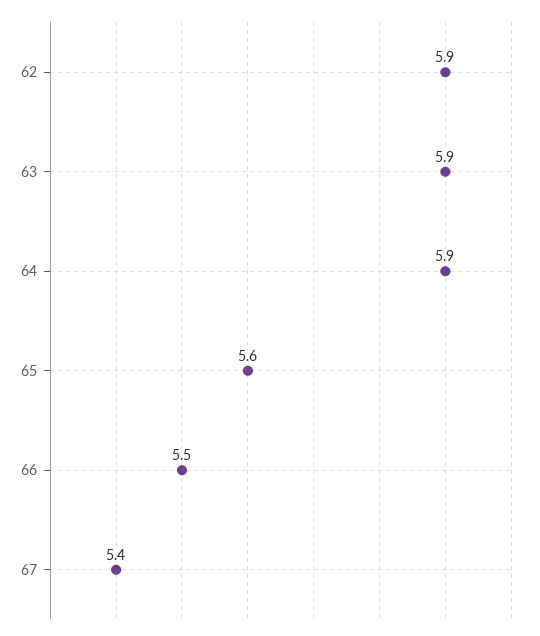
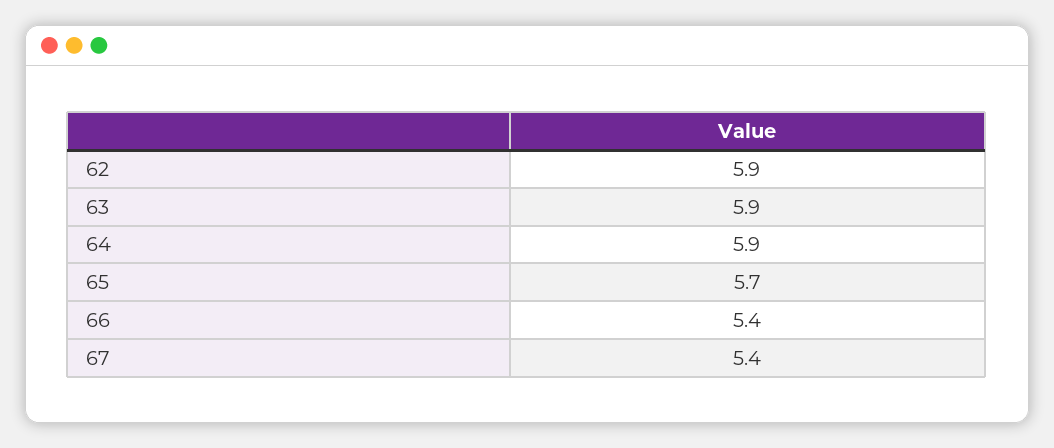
  {
    "62": 5.9,
    "63": 5.9,
    "64": 5.9,
-   "65": 5.6,
+   "65": 5.7,
-   "66": 5.5,
+   "66": 5.4,
    "67": 5.4
  }

